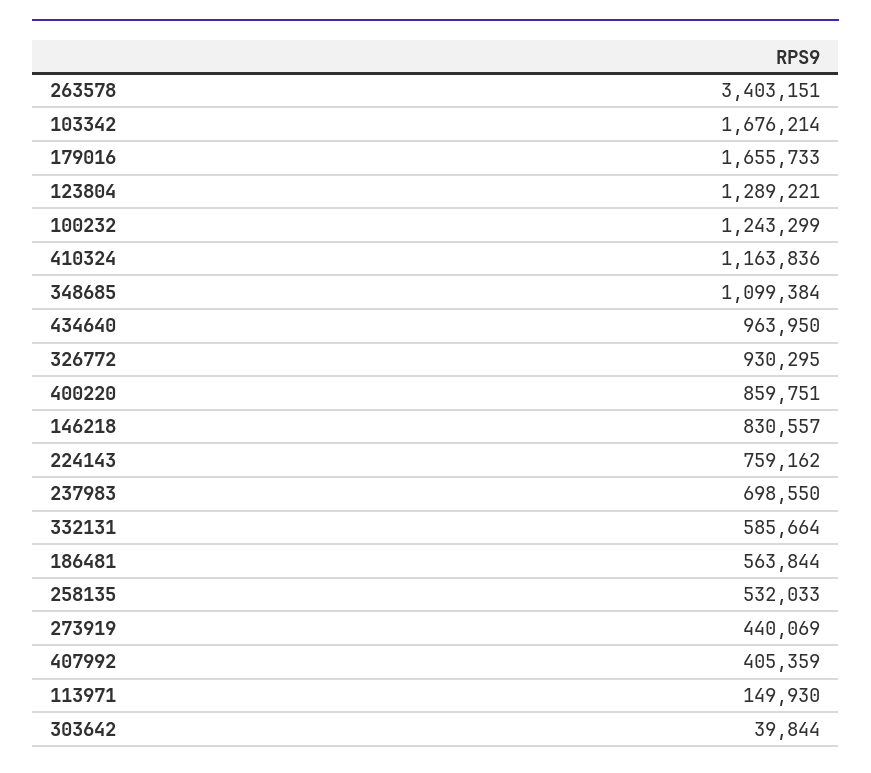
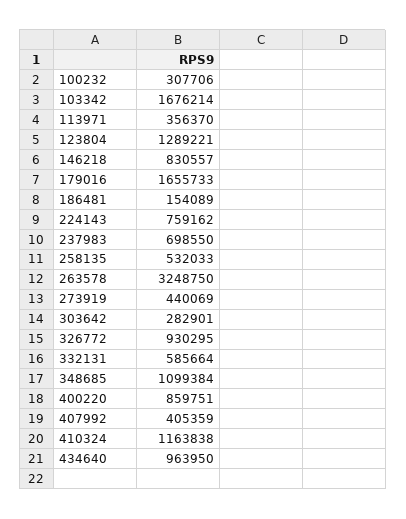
  {
-   "263578": 3403151,
+   "263578": 3248750,
    "103342": 1676214,
    "179016": 1655733,
    "123804": 1289221,
-   "100232": 1243299,
+   "100232": 307706,
-   "410324": 1163836,
+   "410324": 1163838,
    "348685": 1099384,
    "434640": 963950,
    "326772": 930295,
    "400220": 859751,
    "146218": 830557,
    "224143": 759162,
    "237983": 698550,
    "332131": 585664,
-   "186481": 563844,
+   "186481": 154089,
    "258135": 532033,
    "273919": 440069,
    "407992": 405359,
-   "113971": 149930,
+   "113971": 356370,
-   "303642": 39844
+   "303642": 282901
  }

